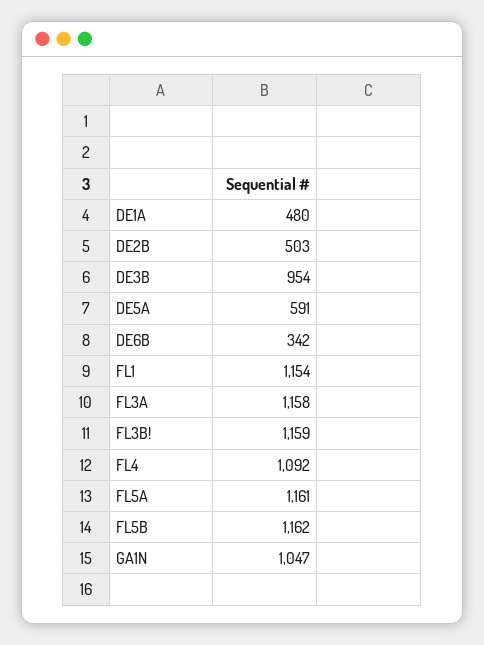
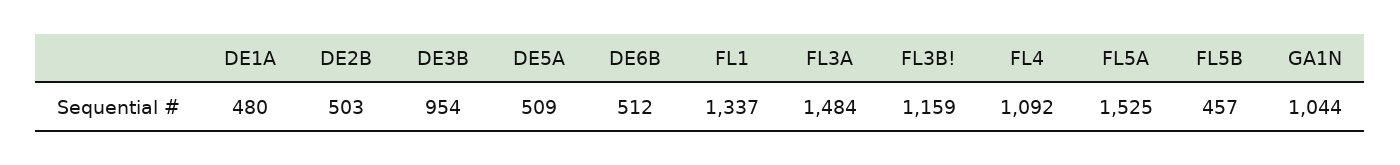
  {
    "DE1A": 480,
    "DE2B": 503,
    "DE3B": 954,
-   "DE5A": 591,
+   "DE5A": 509,
-   "DE6B": 342,
+   "DE6B": 512,
-   "FL1": 1154,
+   "FL1": 1337,
-   "FL3A": 1158,
+   "FL3A": 1484,
    "FL3B!": 1159,
    "FL4": 1092,
-   "FL5A": 1161,
+   "FL5A": 1525,
-   "FL5B": 1162,
+   "FL5B": 457,
-   "GA1N": 1047
+   "GA1N": 1044
  }

